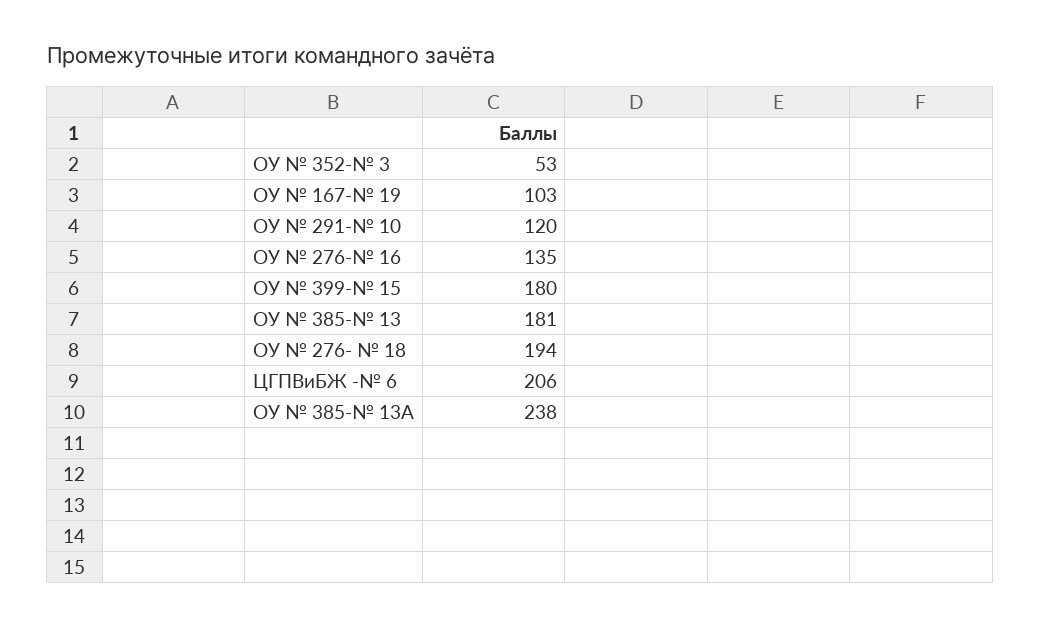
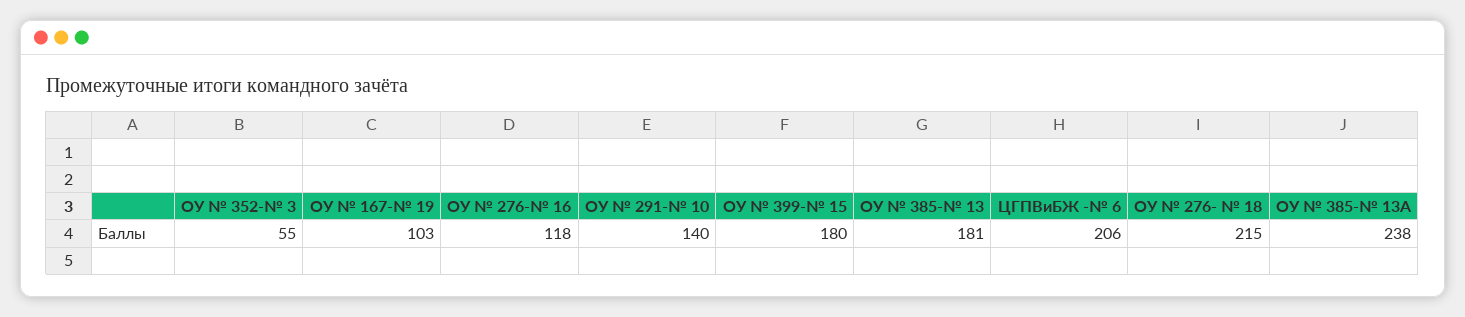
  {
-   "ОУ № 352-№ 3": 53,
+   "ОУ № 352-№ 3": 55,
    "ОУ № 167-№ 19": 103,
-   "ОУ № 291-№ 10": 120,
+   "ОУ № 291-№ 10": 140,
-   "ОУ № 276-№ 16": 135,
+   "ОУ № 276-№ 16": 118,
    "ОУ № 399-№ 15": 180,
    "ОУ № 385-№ 13": 181,
-   "ОУ № 276- № 18": 194,
+   "ОУ № 276- № 18": 215,
    "ЦГПВиБЖ -№ 6": 206,
    "ОУ № 385-№ 13А": 238
  }

